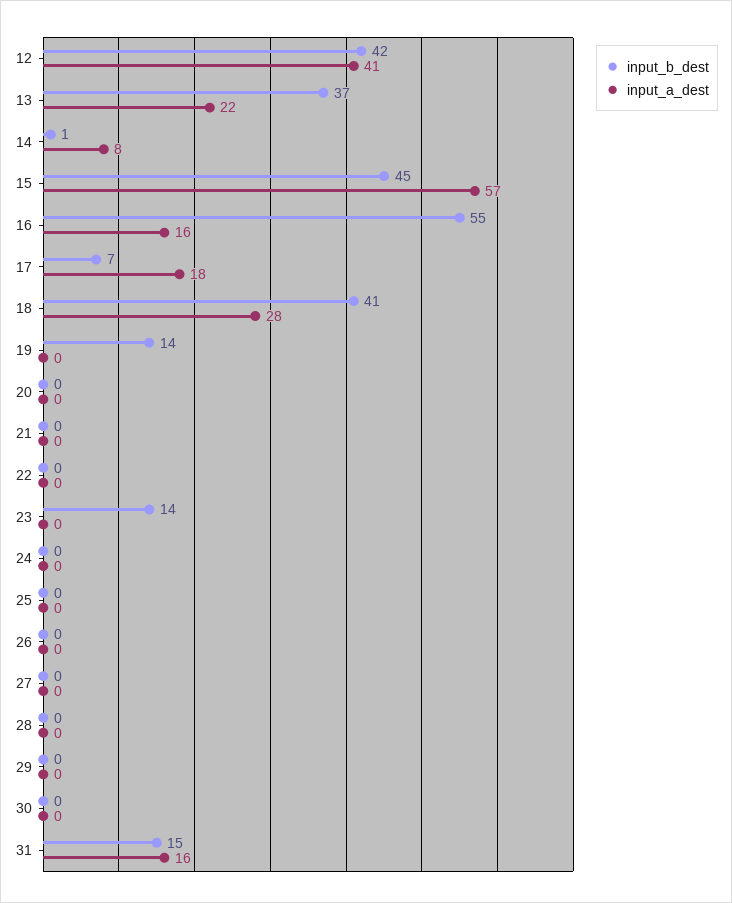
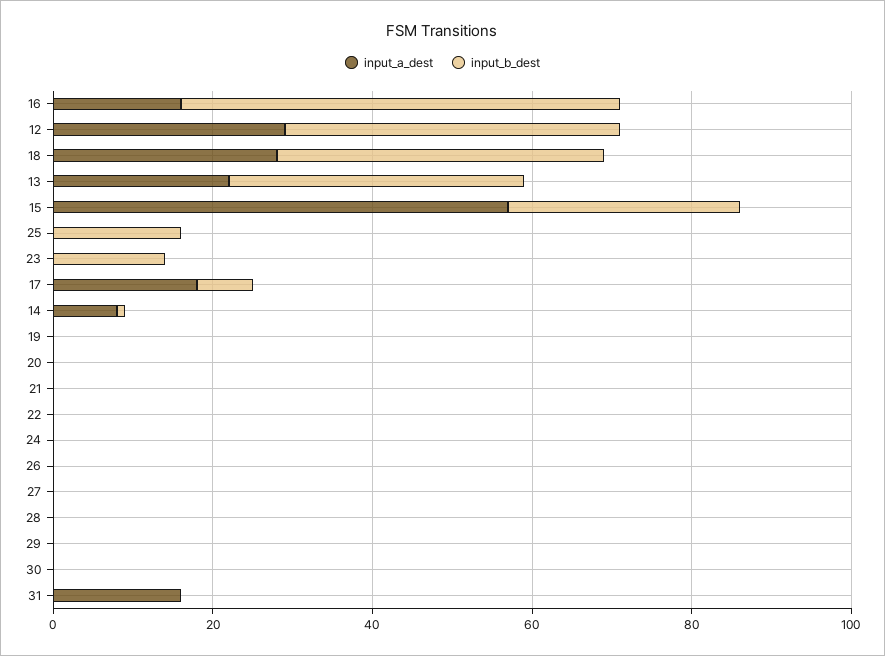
  {
    "input_b_dest": {
      "12": 42,
      "13": 37,
      "14": 1,
-     "15": 45,
+     "15": 30,
      "16": 55,
      "17": 7,
      "18": 41,
-     "19": 14,
+     "19": 0,
      "20": 0,
      "21": 0,
      "22": 0,
      "23": 14,
      "24": 0,
-     "25": 0,
+     "25": 15,
      "26": 0,
      "27": 0,
      "28": 0,
      "29": 0,
      "30": 0,
-     "31": 15
+     "31": 0
    },
    "input_a_dest": {
-     "12": 41,
+     "12": 30,
      "13": 22,
      "14": 8,
      "15": 57,
      "16": 16,
      "17": 18,
      "18": 28,
      "19": 0,
      "20": 0,
      "21": 0,
      "22": 0,
      "23": 0,
      "24": 0,
      "25": 0,
      "26": 0,
      "27": 0,
      "28": 0,
      "29": 0,
      "30": 0,
      "31": 16
    }
  }

